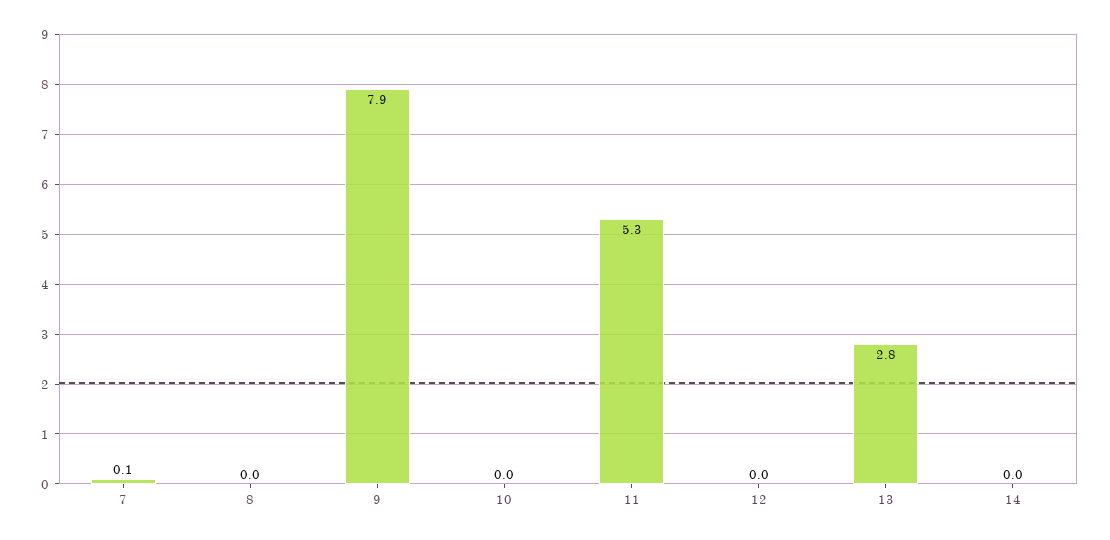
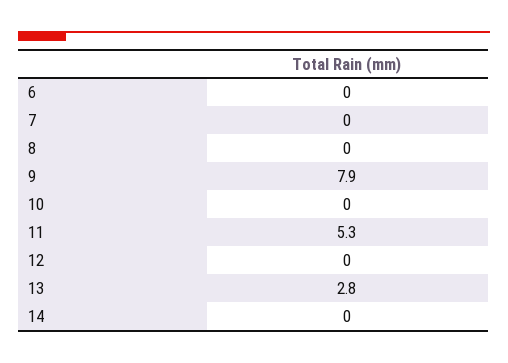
  {
-   "7": 0.1,
+   "7": 0,
    "8": 0,
    "9": 7.9,
    "10": 0,
    "11": 5.3,
    "12": 0,
    "13": 2.8,
-   "14": 0
+   "14": 0,
+   "6": 0
  }

